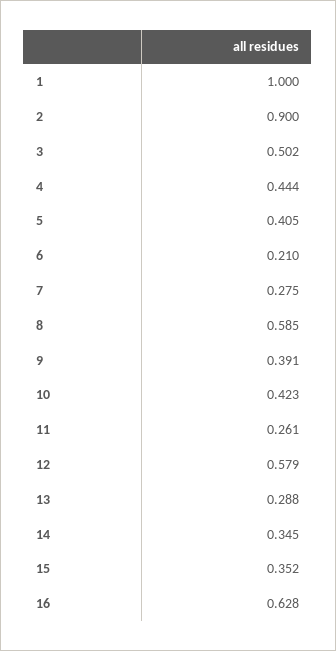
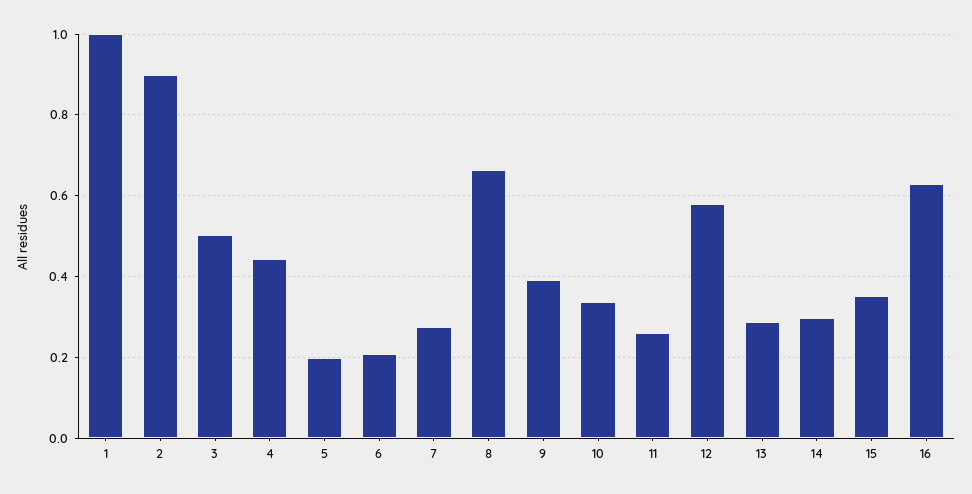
  {
    "1": 1,
    "2": 0.9,
    "3": 0.502,
    "4": 0.444,
-   "5": 0.405,
+   "5": 0.2,
    "6": 0.21,
    "7": 0.275,
-   "8": 0.585,
+   "8": 0.66,
    "9": 0.391,
-   "10": 0.423,
+   "10": 0.34,
    "11": 0.261,
    "12": 0.579,
    "13": 0.288,
-   "14": 0.345,
+   "14": 0.3,
    "15": 0.352,
    "16": 0.628
  }

